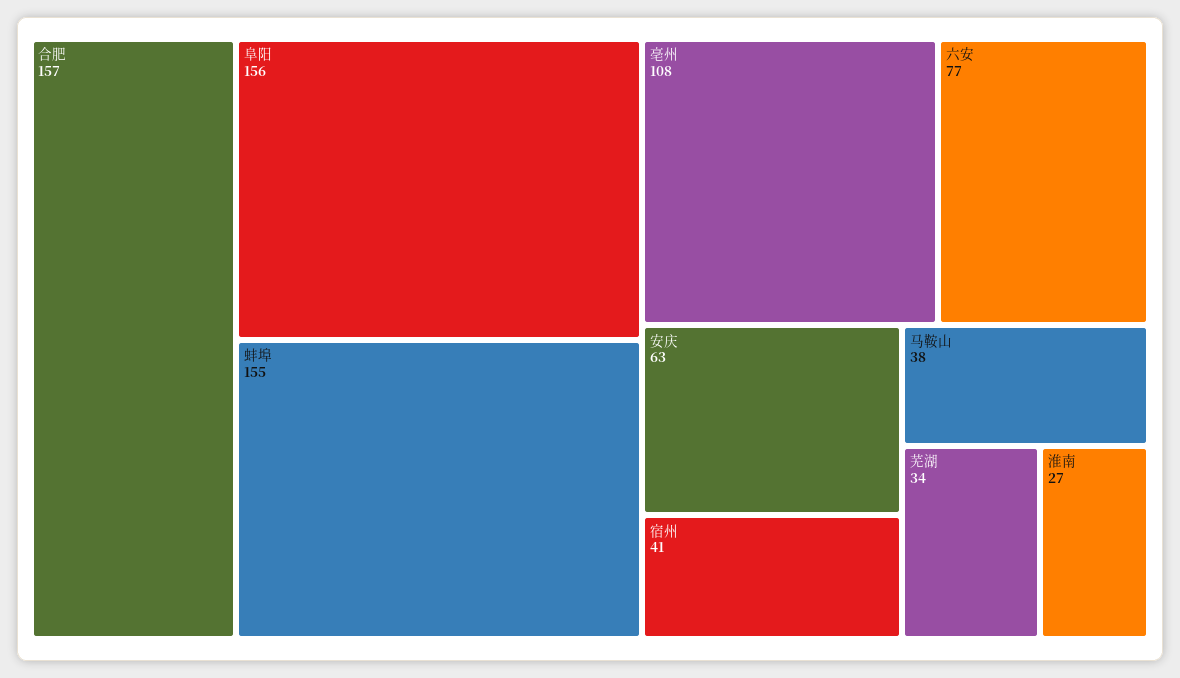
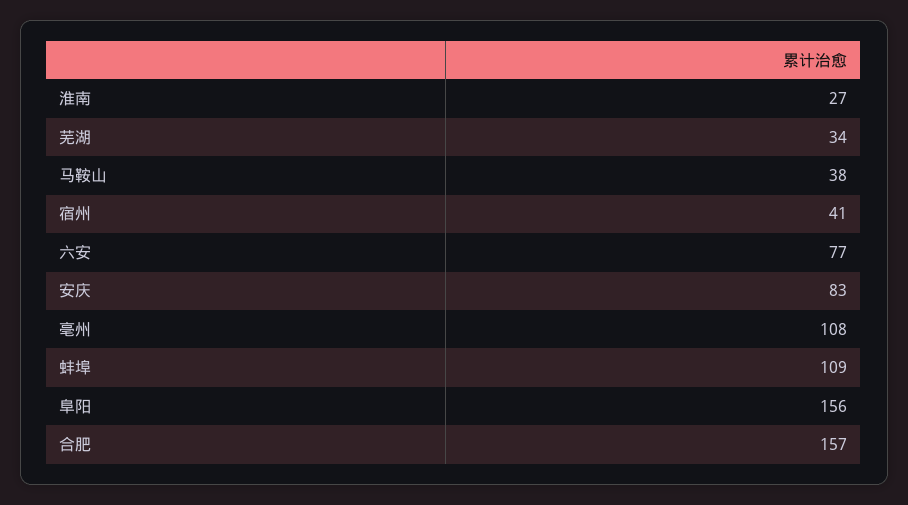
  {
    "合肥": 157,
    "阜阳": 156,
-   "蚌埠": 155,
+   "蚌埠": 109,
    "亳州": 108,
    "六安": 77,
-   "安庆": 63,
+   "安庆": 83,
    "宿州": 41,
    "马鞍山": 38,
    "芜湖": 34,
    "淮南": 27
  }

